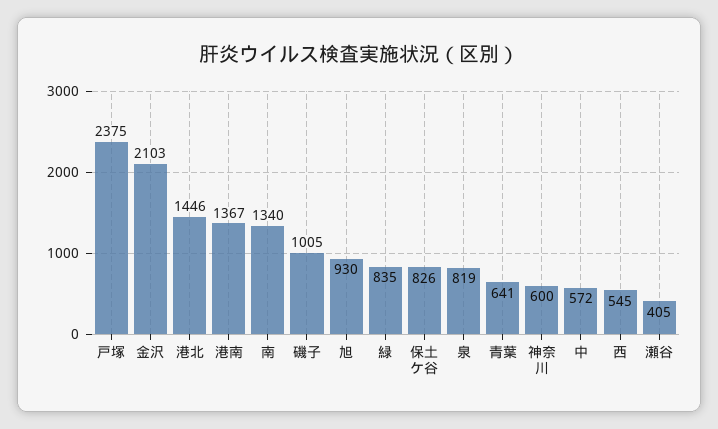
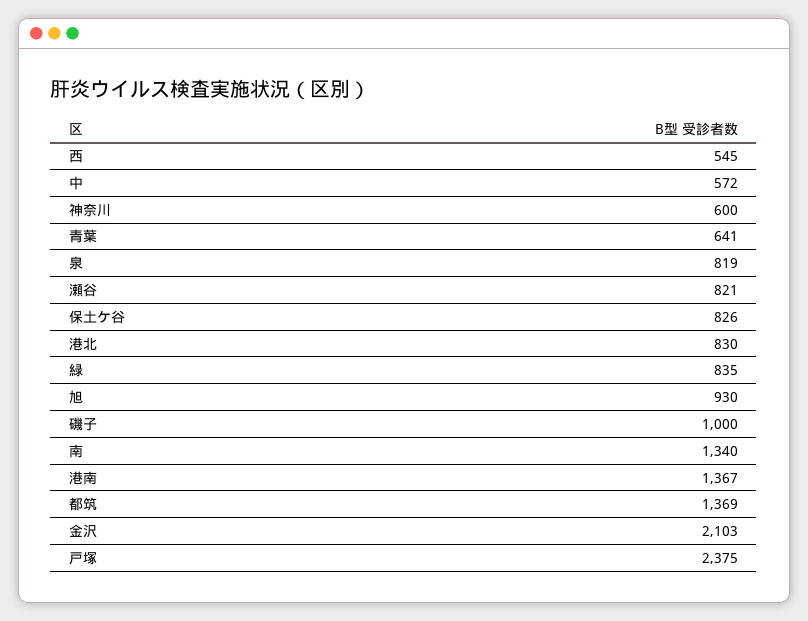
  {
    "戸塚": 2375,
    "金沢": 2103,
-   "港北": 1446,
+   "港北": 830,
    "港南": 1367,
    "南": 1340,
-   "磯子": 1005,
+   "磯子": 1000,
    "旭": 930,
    "緑": 835,
    "保土ケ谷": 826,
    "泉": 819,
    "青葉": 641,
    "神奈川": 600,
    "中": 572,
    "西": 545,
-   "瀬谷": 405
+   "瀬谷": 821,
+   "都筑": 1369
  }

